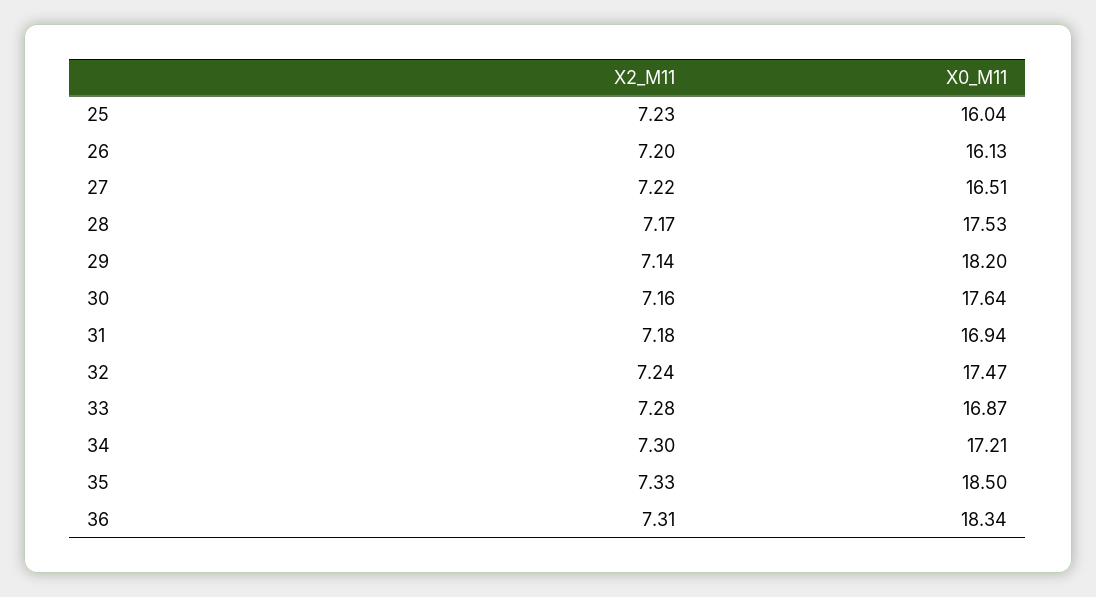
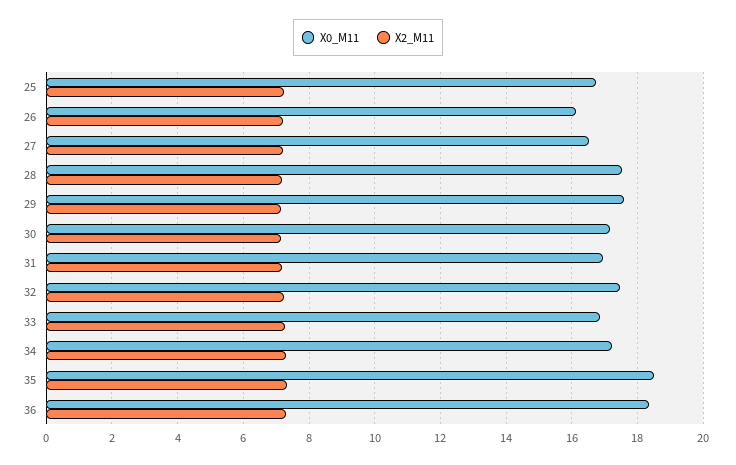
  {
    "X2_M11": {
      "25": 7.23,
      "26": 7.2,
      "27": 7.22,
      "28": 7.17,
      "29": 7.14,
      "30": 7.16,
      "31": 7.18,
      "32": 7.24,
      "33": 7.28,
      "34": 7.3,
      "35": 7.33,
      "36": 7.31
    },
    "X0_M11": {
-     "25": 16.04,
+     "25": 16.8,
      "26": 16.13,
      "27": 16.51,
      "28": 17.53,
-     "29": 18.2,
+     "29": 17.6,
-     "30": 17.64,
+     "30": 17.2,
      "31": 16.94,
      "32": 17.47,
      "33": 16.87,
      "34": 17.21,
      "35": 18.5,
      "36": 18.34
    }
  }

